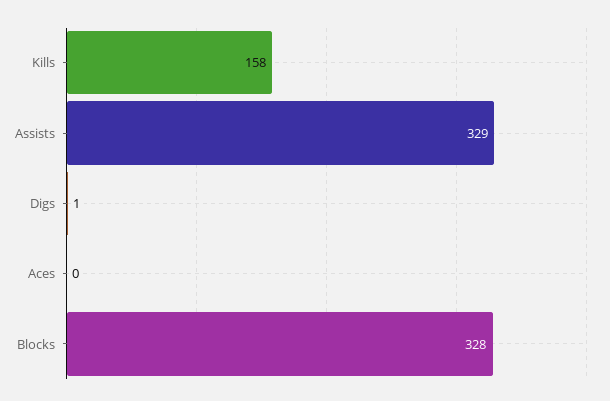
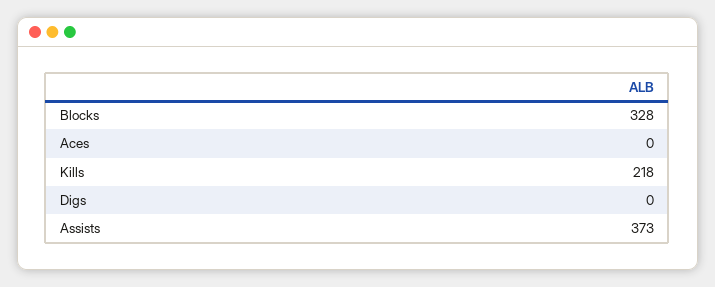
  {
-   "Kills": 158,
+   "Kills": 218,
-   "Assists": 329,
+   "Assists": 373,
-   "Digs": 1,
+   "Digs": 0,
    "Aces": 0,
    "Blocks": 328
  }

